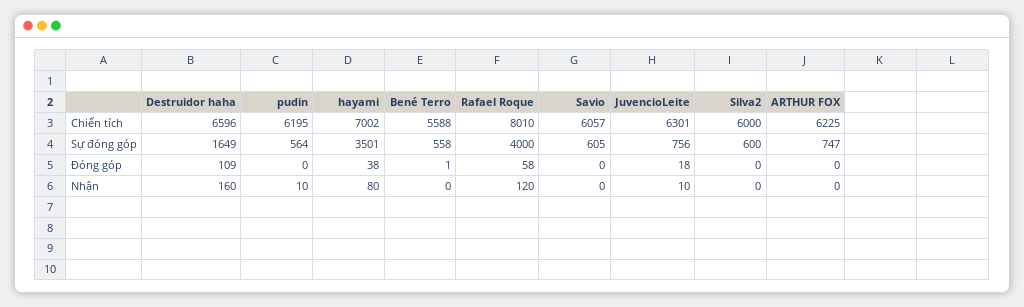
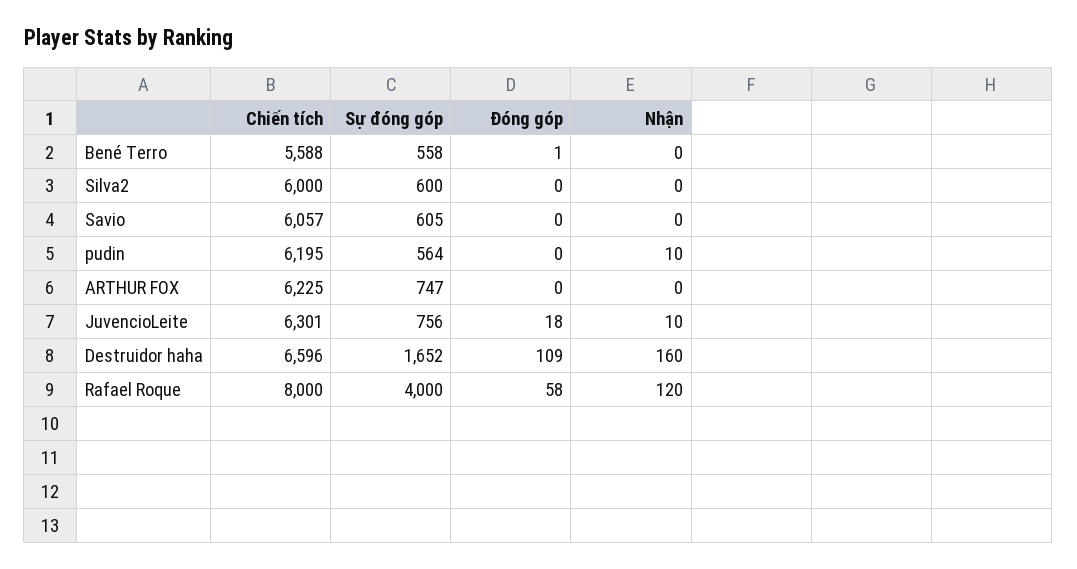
  {
    "Destruidor haha": {
      "Chiến tích": 6596,
-     "Sự đóng góp": 1649,
+     "Sự đóng góp": 1652,
      "Đóng góp": 109,
      "Nhận": 160
    },
    "pudin": {
      "Chiến tích": 6195,
      "Sự đóng góp": 564,
      "Đóng góp": 0,
      "Nhận": 10
    },
-   "hayami": {
-     "Chiến tích": 7002,
-     "Sự đóng góp": 3501,
-     "Đóng góp": 38,
-     "Nhận": 80
-   },
    "Bené Terro": {
      "Chiến tích": 5588,
      "Sự đóng góp": 558,
      "Đóng góp": 1,
      "Nhận": 0
    },
    "Rafael Roque": {
-     "Chiến tích": 8010,
+     "Chiến tích": 8000,
      "Sự đóng góp": 4000,
      "Đóng góp": 58,
      "Nhận": 120
    },
    "Savio": {
      "Chiến tích": 6057,
      "Sự đóng góp": 605,
      "Đóng góp": 0,
      "Nhận": 0
    },
    "JuvencioLeite": {
      "Chiến tích": 6301,
      "Sự đóng góp": 756,
      "Đóng góp": 18,
      "Nhận": 10
    },
    "Silva2": {
      "Chiến tích": 6000,
      "Sự đóng góp": 600,
      "Đóng góp": 0,
      "Nhận": 0
    },
    "ARTHUR FOX": {
      "Chiến tích": 6225,
      "Sự đóng góp": 747,
      "Đóng góp": 0,
      "Nhận": 0
    }
  }

